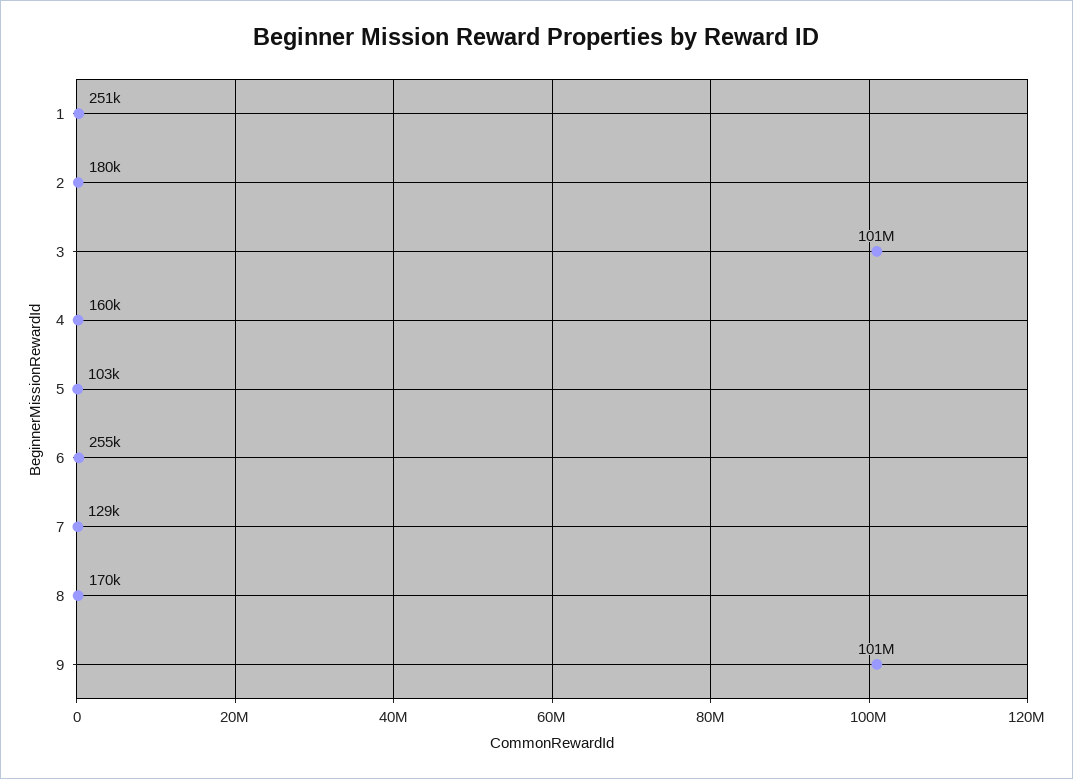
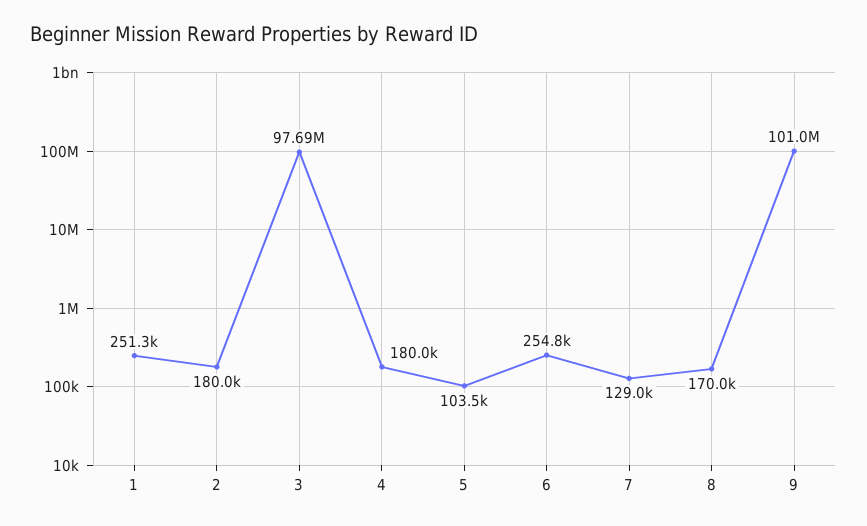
  {
    "1": 251300,
    "2": 180000,
-   "3": 101000000,
+   "3": 97690000,
-   "4": 160000,
+   "4": 180000,
    "5": 103500,
    "6": 254800,
    "7": 129000,
    "8": 170000,
    "9": 101000000
  }

